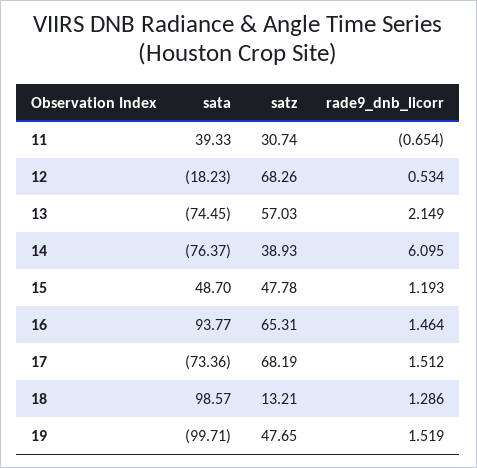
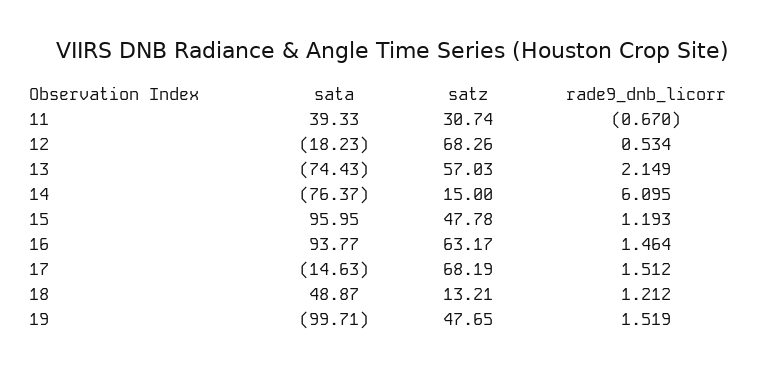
  {
    "sata": {
      "11": 39.33,
      "12": -18.23,
-     "13": -74.45,
+     "13": -74.43,
      "14": -76.37,
-     "15": 48.7,
+     "15": 95.95,
      "16": 93.77,
-     "17": -73.36,
+     "17": -14.63,
-     "18": 98.57,
+     "18": 48.87,
      "19": -99.71
    },
    "satz": {
      "11": 30.74,
      "12": 68.26,
      "13": 57.03,
-     "14": 38.93,
+     "14": 15,
      "15": 47.78,
-     "16": 65.31,
+     "16": 63.17,
      "17": 68.19,
      "18": 13.21,
      "19": 47.65
    },
    "rade9_dnb_licorr": {
-     "11": -0.654,
+     "11": -0.67,
      "12": 0.534,
      "13": 2.149,
      "14": 6.095,
      "15": 1.193,
      "16": 1.464,
      "17": 1.512,
-     "18": 1.286,
+     "18": 1.212,
      "19": 1.519
    }
  }

